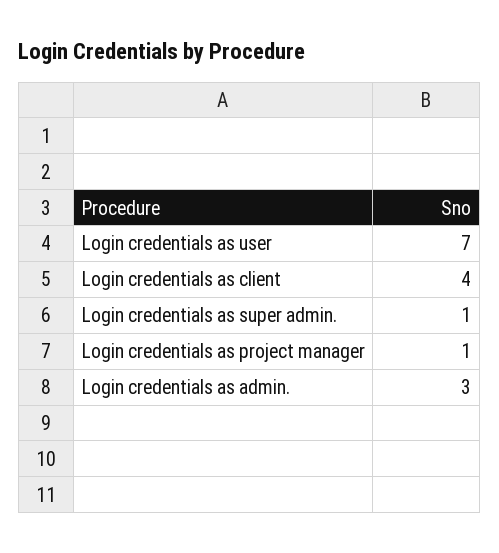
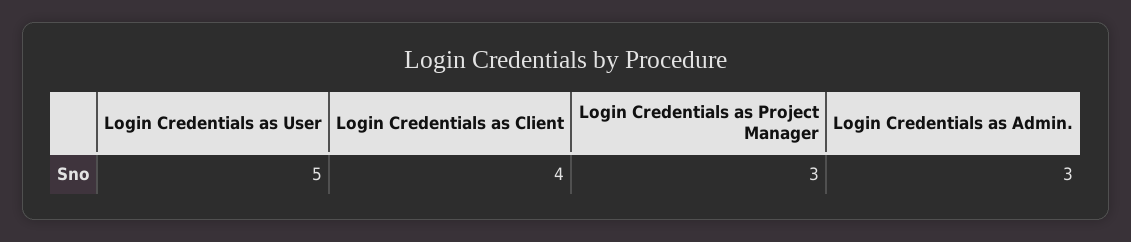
  {
-   "Login credentials as user": 7,
+   "Login credentials as user": 5,
    "Login credentials as client": 4,
-   "Login credentials as super admin.": 1,
-   "Login credentials as project manager": 1,
+   "Login credentials as project manager": 3,
    "Login credentials as admin.": 3
  }

